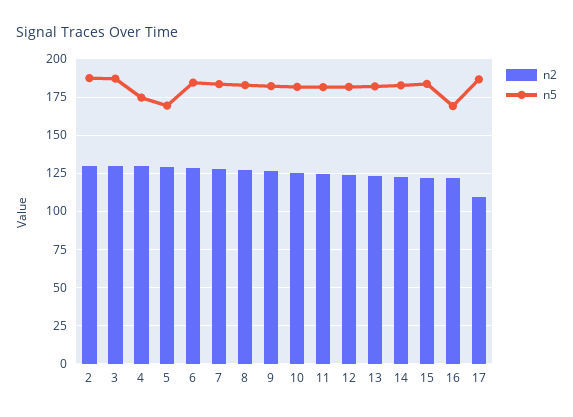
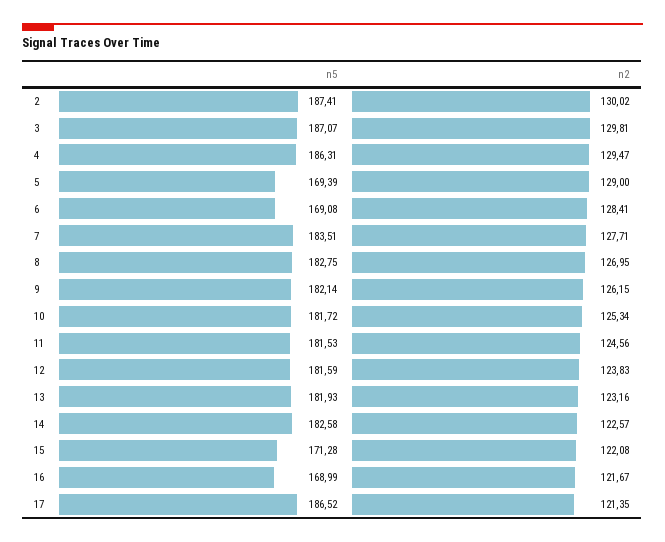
  {
    "n2": {
      "2": 130.02,
      "3": 129.81,
      "4": 129.47,
      "5": 129,
      "6": 128.41,
      "7": 127.71,
      "8": 126.95,
      "9": 126.15,
      "10": 125.34,
      "11": 124.56,
      "12": 123.83,
      "13": 123.16,
      "14": 122.57,
      "15": 122.08,
      "16": 121.67,
-     "17": 110
+     "17": 121.35
    },
    "n5": {
      "2": 187.41,
      "3": 187.07,
-     "4": 175,
+     "4": 186.31,
      "5": 169.39,
-     "6": 185,
+     "6": 169.08,
      "7": 183.51,
      "8": 182.75,
      "9": 182.14,
      "10": 181.72,
      "11": 181.53,
      "12": 181.59,
      "13": 181.93,
      "14": 182.58,
-     "15": 185,
+     "15": 171.28,
      "16": 168.99,
      "17": 186.52
    }
  }

